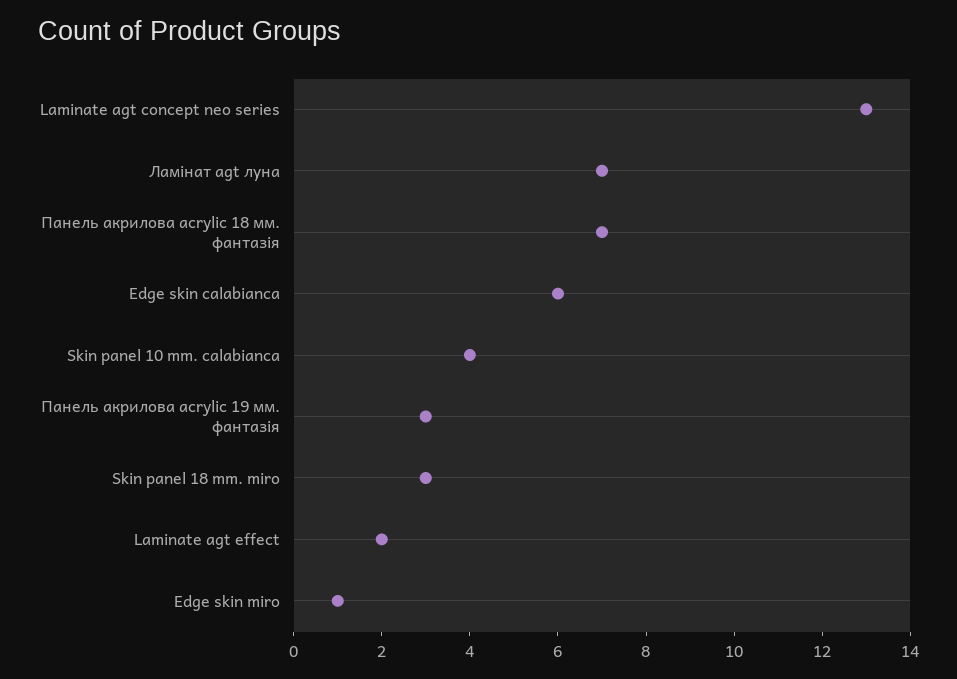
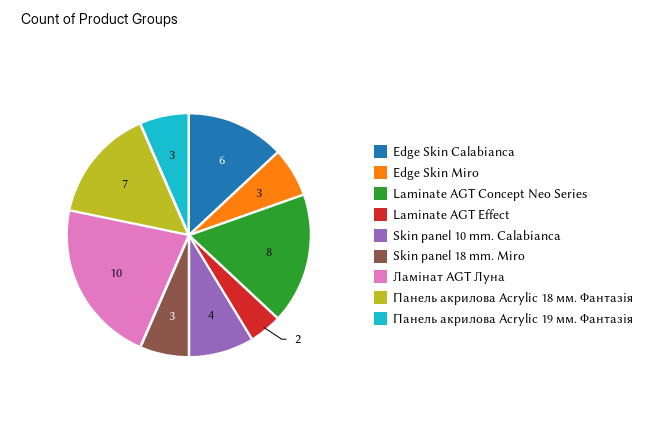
  {
-   "Laminate agt concept neo series": 13,
+   "Laminate agt concept neo series": 8,
-   "Ламінат agt луна": 7,
+   "Ламінат agt луна": 10,
    "Панель акрилова acrylic 18 мм. фантазія": 7,
    "Edge skin calabianca": 6,
    "Skin panel 10 mm. calabianca": 4,
    "Панель акрилова acrylic 19 мм. фантазія": 3,
    "Skin panel 18 mm. miro": 3,
    "Laminate agt effect": 2,
-   "Edge skin miro": 1
+   "Edge skin miro": 3
  }

